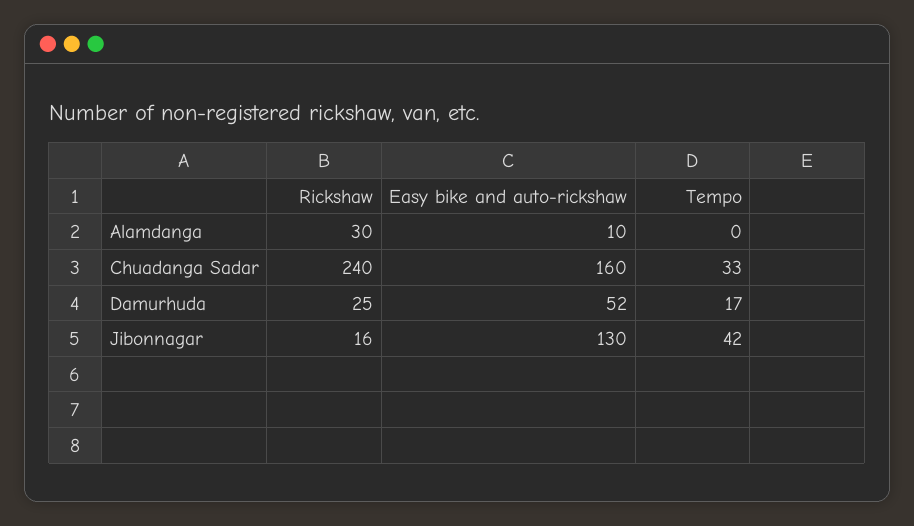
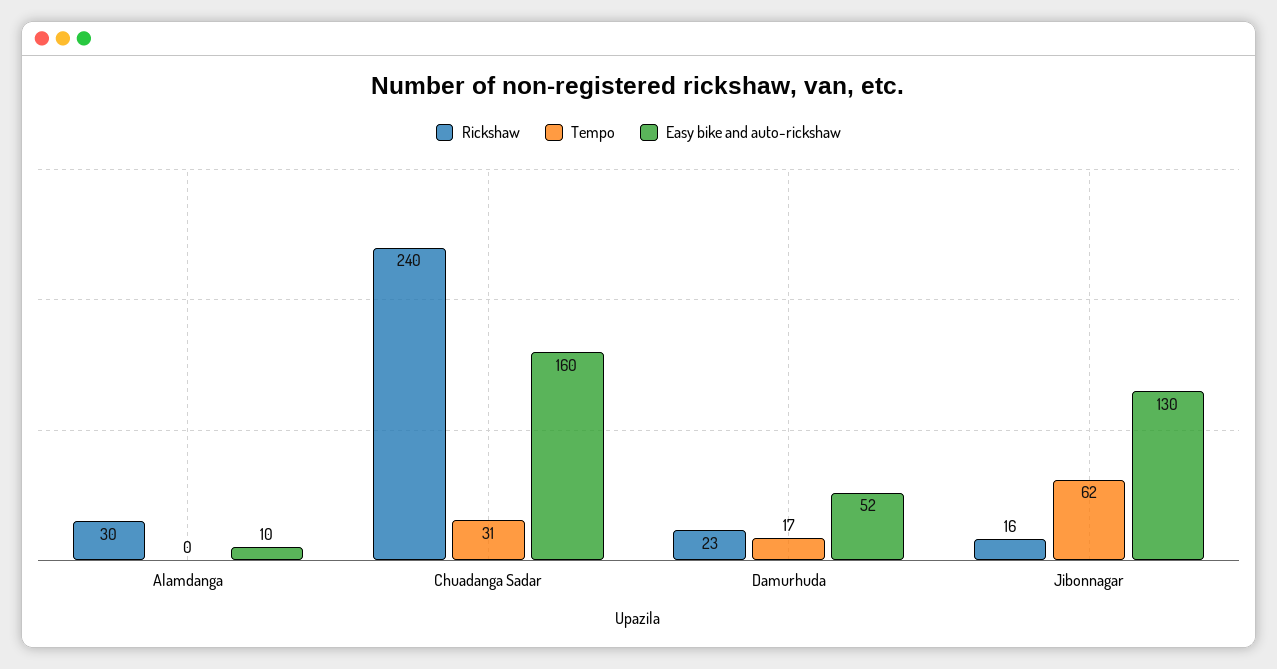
  {
    "Rickshaw": {
      "Alamdanga": 30,
      "Chuadanga Sadar": 240,
-     "Damurhuda": 25,
+     "Damurhuda": 23,
      "Jibonnagar": 16
    },
    "Easy bike and auto-rickshaw": {
      "Alamdanga": 10,
      "Chuadanga Sadar": 160,
      "Damurhuda": 52,
      "Jibonnagar": 130
    },
    "Tempo": {
      "Alamdanga": 0,
-     "Chuadanga Sadar": 33,
+     "Chuadanga Sadar": 31,
      "Damurhuda": 17,
-     "Jibonnagar": 42
+     "Jibonnagar": 62
    }
  }

